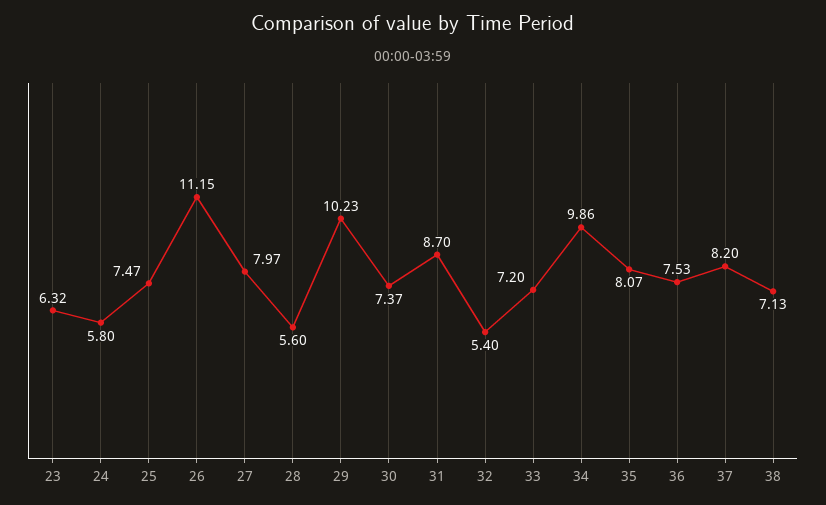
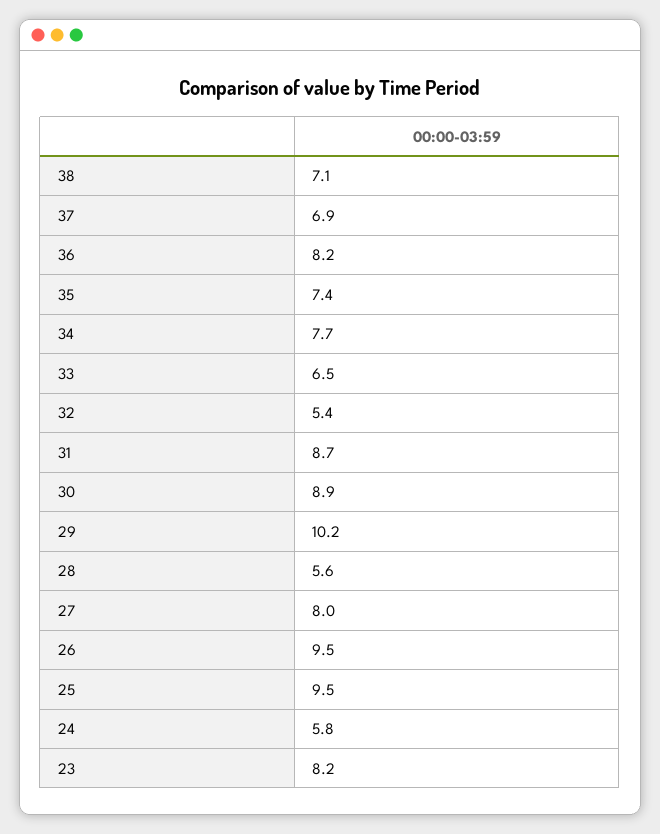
  {
-   "23": 6.32,
+   "23": 8.2,
    "24": 5.8,
-   "25": 7.47,
+   "25": 9.5,
-   "26": 11.15,
+   "26": 9.5,
    "27": 7.97,
    "28": 5.6,
    "29": 10.23,
-   "30": 7.37,
+   "30": 8.9,
    "31": 8.7,
    "32": 5.4,
-   "33": 7.2,
+   "33": 6.5,
-   "34": 9.86,
+   "34": 7.7,
-   "35": 8.07,
+   "35": 7.4,
-   "36": 7.53,
+   "36": 8.2,
-   "37": 8.2,
+   "37": 6.9,
    "38": 7.13
  }

